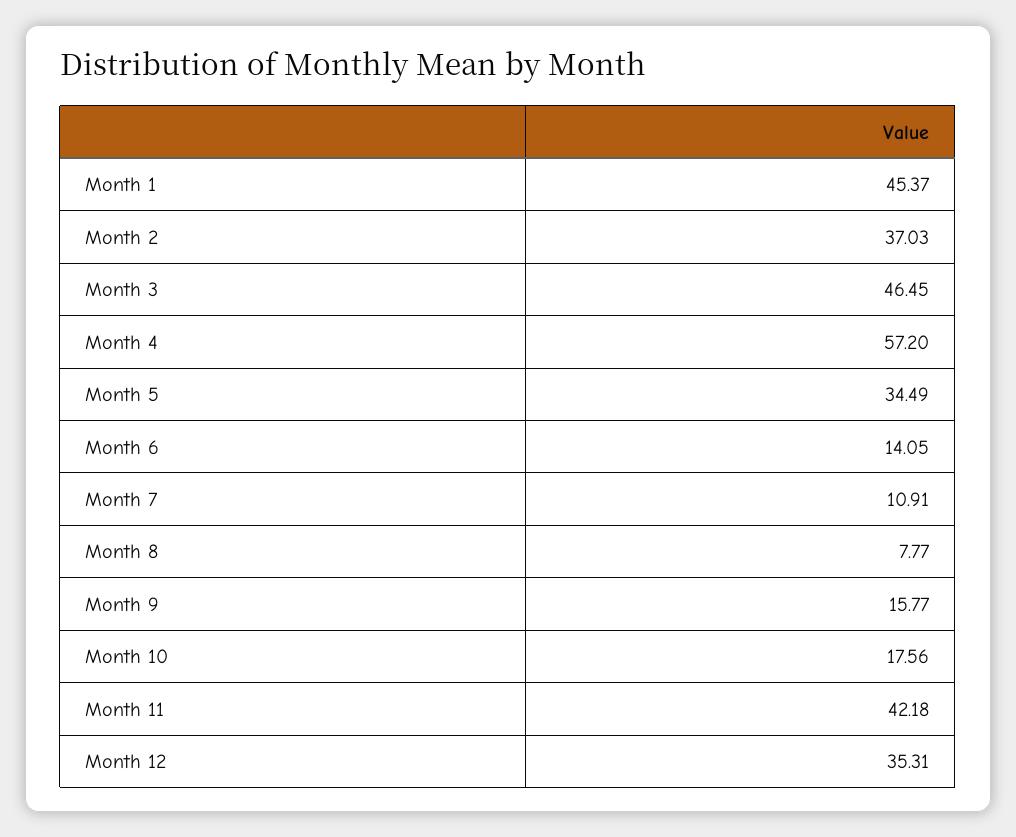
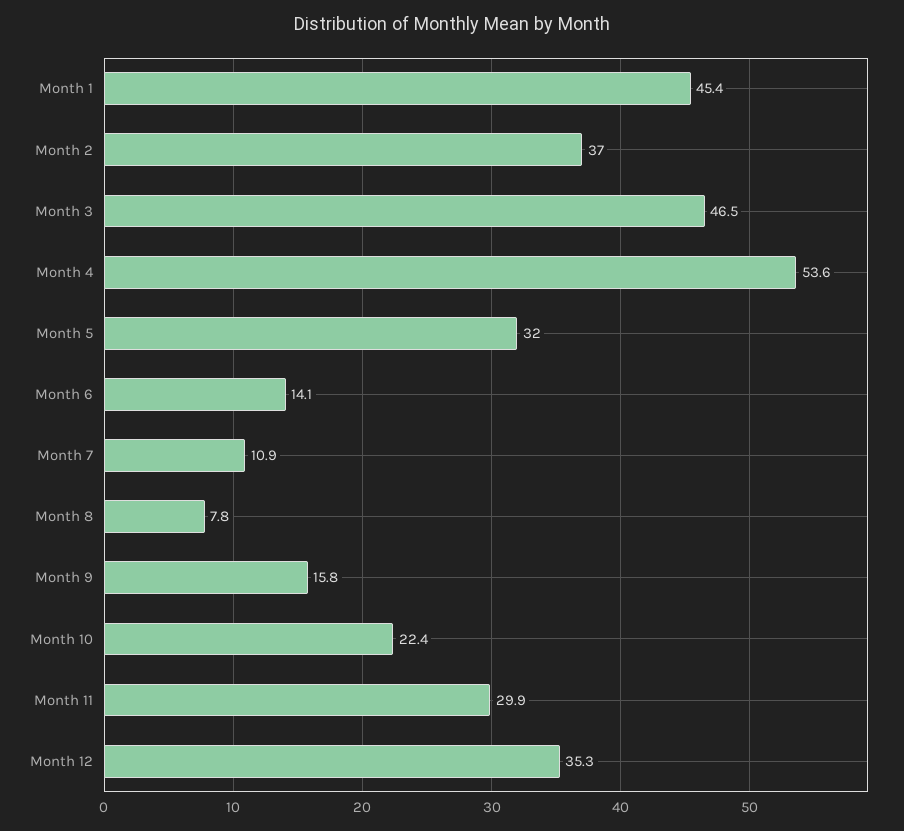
  {
    "Month 1": 45.37,
    "Month 2": 37.03,
    "Month 3": 46.45,
-   "Month 4": 57.2,
+   "Month 4": 53.6,
-   "Month 5": 34.49,
+   "Month 5": 32,
    "Month 6": 14.05,
    "Month 7": 10.91,
    "Month 8": 7.77,
    "Month 9": 15.77,
-   "Month 10": 17.56,
+   "Month 10": 22.4,
-   "Month 11": 42.18,
+   "Month 11": 29.9,
    "Month 12": 35.31
  }

